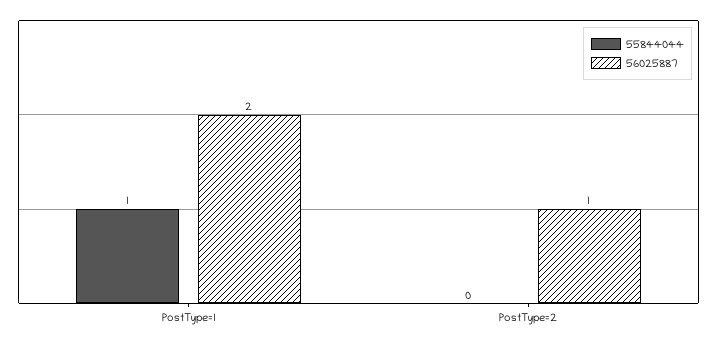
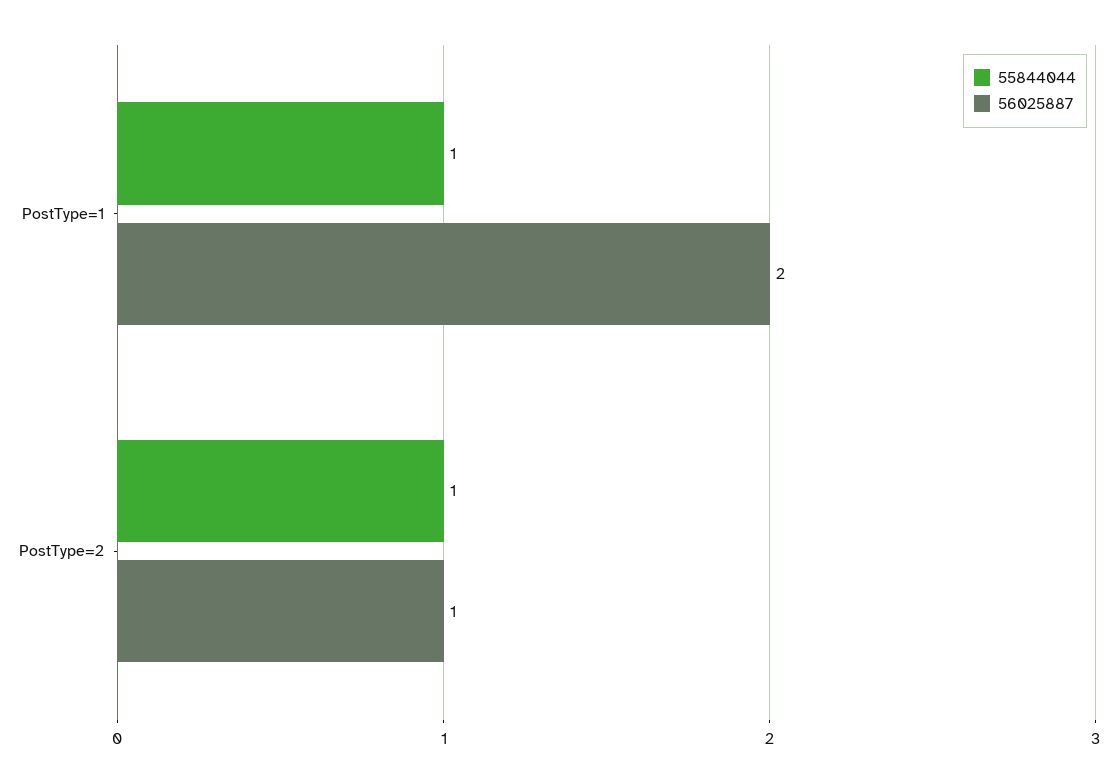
  {
    "55844044": {
      "PostType=1": 1,
-     "PostType=2": 0
+     "PostType=2": 1
    },
    "56025887": {
      "PostType=1": 2,
      "PostType=2": 1
    }
  }

